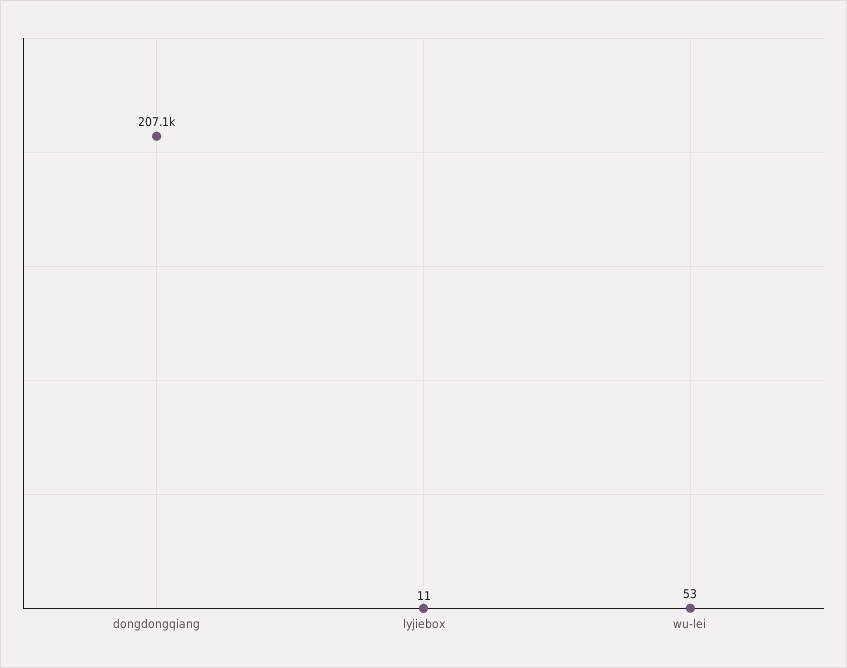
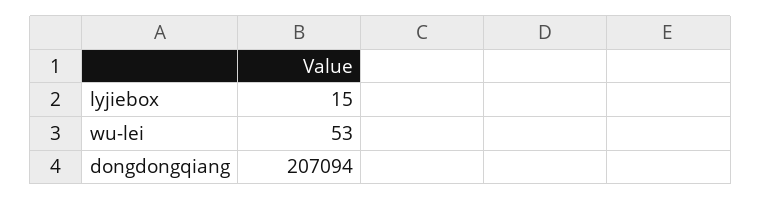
  {
    "dongdongqiang": 207094,
-   "lyjiebox": 11,
+   "lyjiebox": 15,
    "wu-lei": 53
  }

